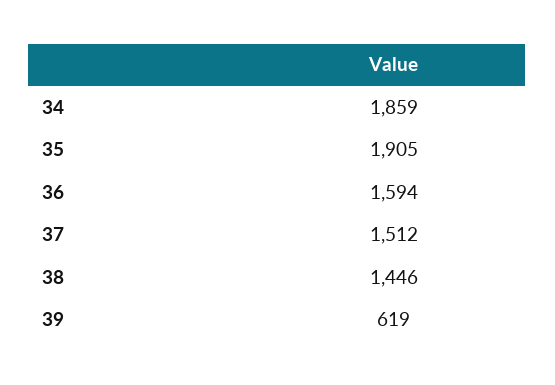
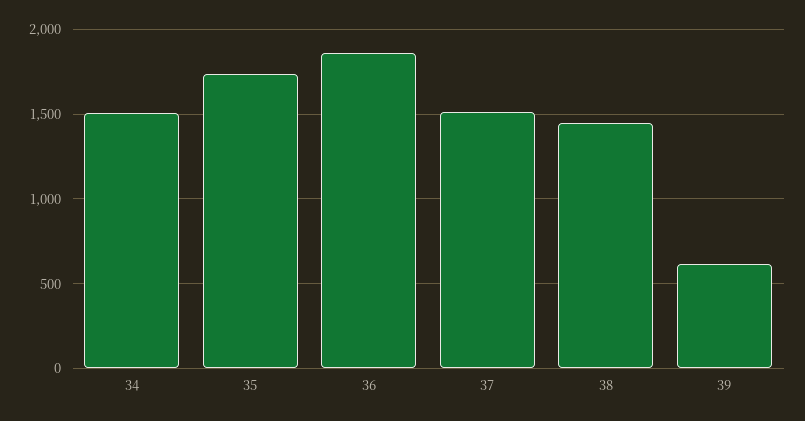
  {
-   "34": 1859,
+   "34": 1500,
-   "35": 1905,
+   "35": 1750,
-   "36": 1594,
+   "36": 1850,
    "37": 1512,
    "38": 1446,
    "39": 619
  }

